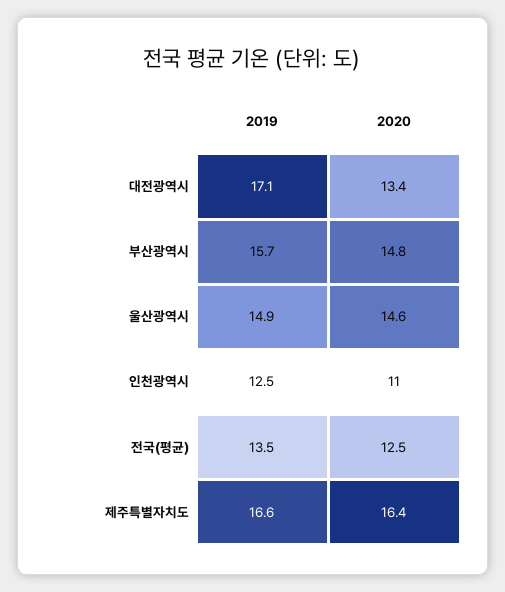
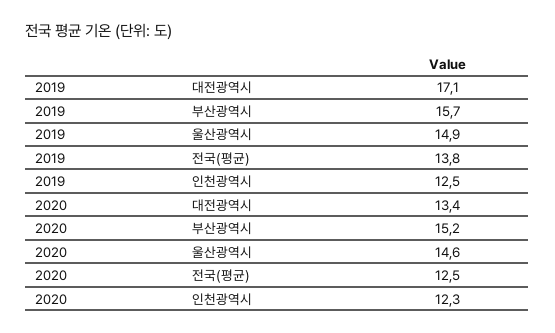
  {
    "2019": {
      "대전광역시": 17.1,
      "부산광역시": 15.7,
      "울산광역시": 14.9,
      "인천광역시": 12.5,
-     "전국(평균)": 13.5,
+     "전국(평균)": 13.8
-     "제주특별자치도": 16.6
    },
    "2020": {
      "대전광역시": 13.4,
-     "부산광역시": 14.8,
+     "부산광역시": 15.2,
      "울산광역시": 14.6,
-     "인천광역시": 11,
+     "인천광역시": 12.3,
-     "전국(평균)": 12.5,
+     "전국(평균)": 12.5
-     "제주특별자치도": 16.4
    }
  }

